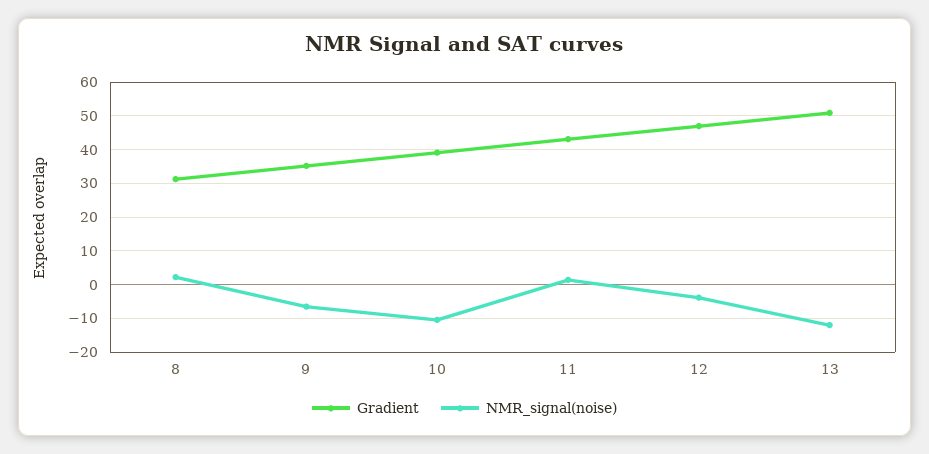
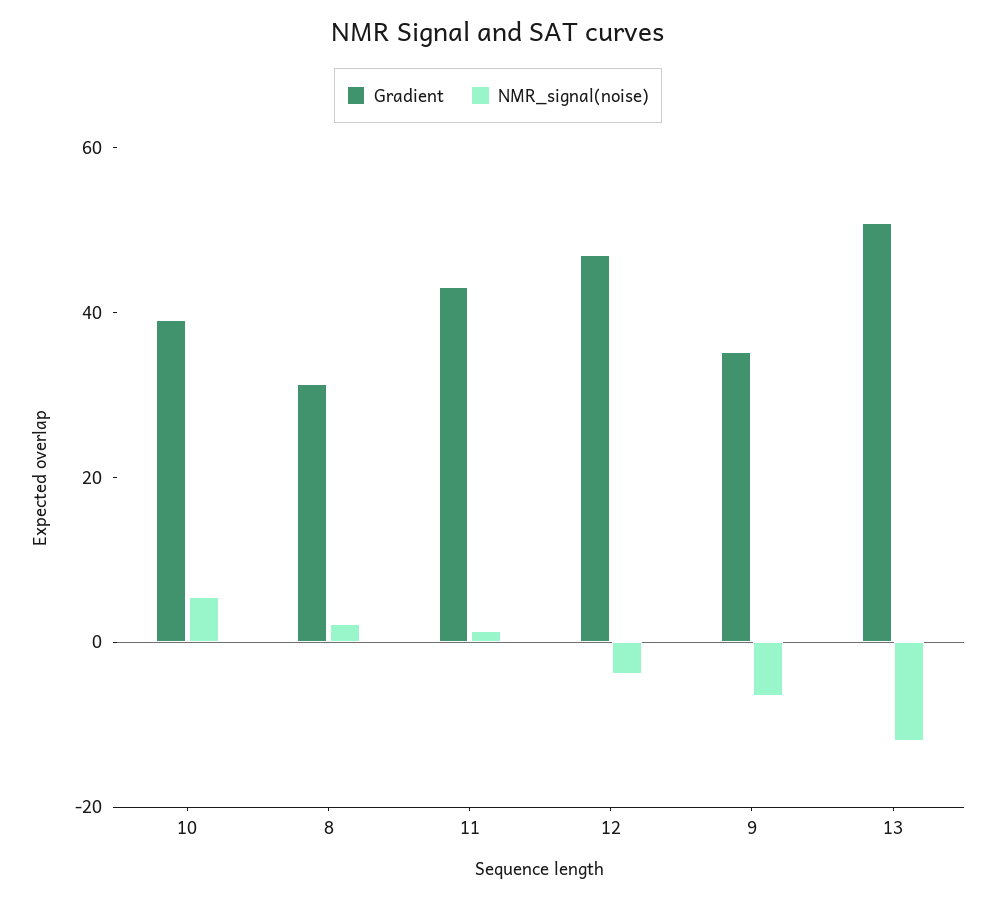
  {
    "Gradient": {
      "8": 32,
      "9": 36,
      "10": 40,
      "11": 44,
      "12": 48,
      "13": 50
    },
    "NMR_signal(noise)": {
      "8": 2,
      "9": -6,
-     "10": -10,
+     "10": 5,
      "11": 2,
      "12": -4,
      "13": -12
    }
  }

